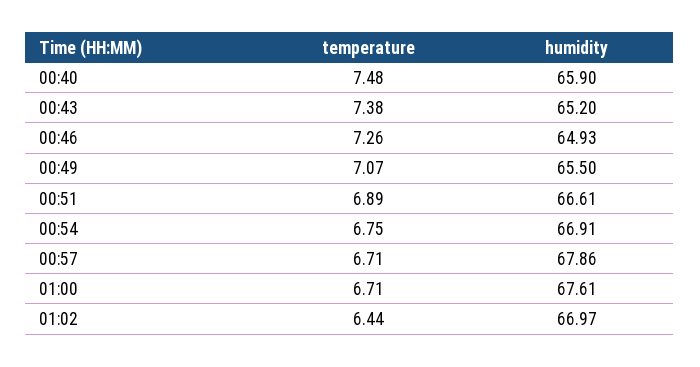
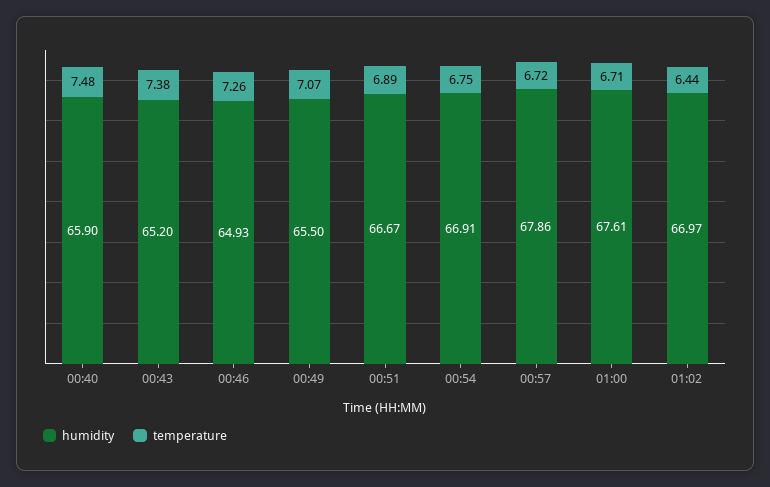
  {
    "temperature": {
      "00:40": 7.48,
      "00:43": 7.38,
      "00:46": 7.26,
      "00:49": 7.07,
      "00:51": 6.89,
      "00:54": 6.75,
-     "00:57": 6.71,
+     "00:57": 6.72,
      "01:00": 6.71,
      "01:02": 6.44
    },
    "humidity": {
      "00:40": 65.9,
      "00:43": 65.2,
      "00:46": 64.93,
      "00:49": 65.5,
-     "00:51": 66.61,
+     "00:51": 66.67,
      "00:54": 66.91,
      "00:57": 67.86,
      "01:00": 67.61,
      "01:02": 66.97
    }
  }

